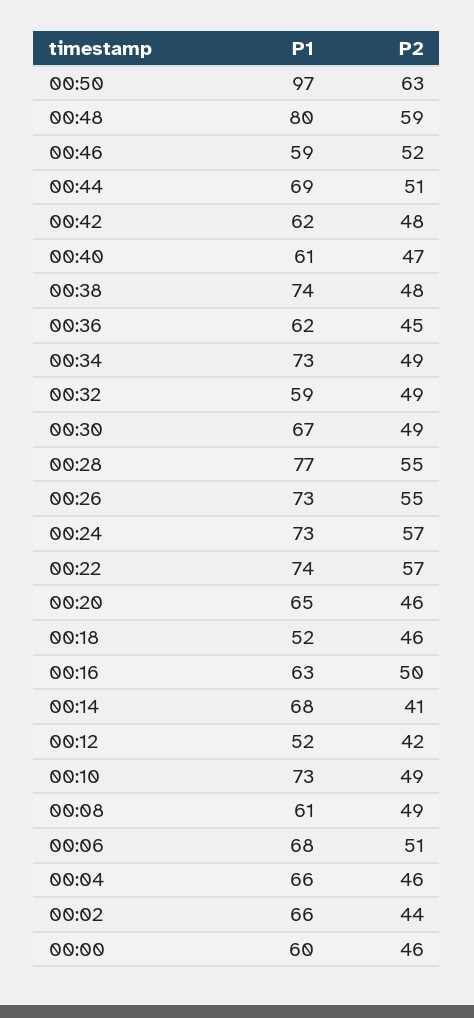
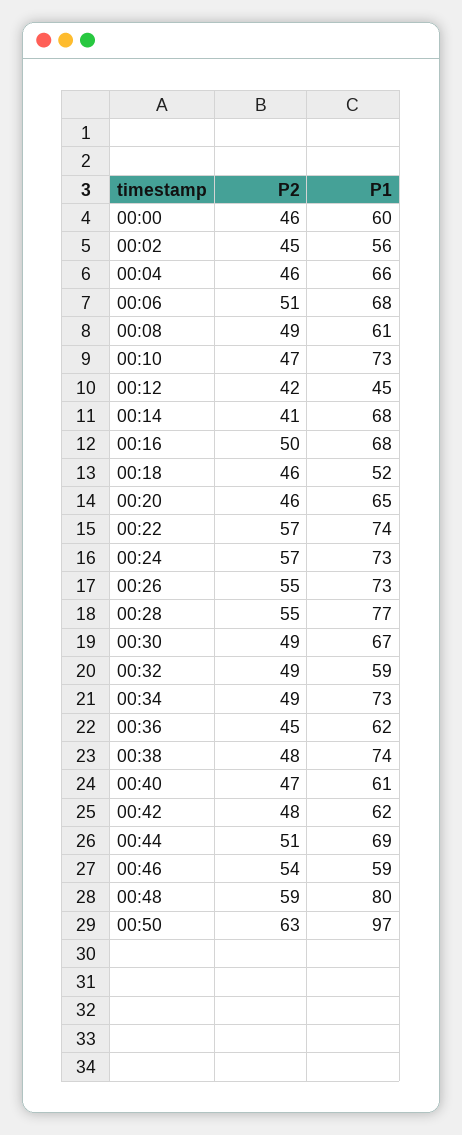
  {
    "P1": {
      "00:50": 97,
      "00:48": 80,
      "00:46": 59,
      "00:44": 69,
      "00:42": 62,
      "00:40": 61,
      "00:38": 74,
      "00:36": 62,
      "00:34": 73,
      "00:32": 59,
      "00:30": 67,
      "00:28": 77,
      "00:26": 73,
      "00:24": 73,
      "00:22": 74,
      "00:20": 65,
      "00:18": 52,
-     "00:16": 63,
+     "00:16": 68,
      "00:14": 68,
-     "00:12": 52,
+     "00:12": 45,
      "00:10": 73,
      "00:08": 61,
      "00:06": 68,
      "00:04": 66,
-     "00:02": 66,
+     "00:02": 56,
      "00:00": 60
    },
    "P2": {
      "00:50": 63,
      "00:48": 59,
-     "00:46": 52,
+     "00:46": 54,
      "00:44": 51,
      "00:42": 48,
      "00:40": 47,
      "00:38": 48,
      "00:36": 45,
      "00:34": 49,
      "00:32": 49,
      "00:30": 49,
      "00:28": 55,
      "00:26": 55,
      "00:24": 57,
      "00:22": 57,
      "00:20": 46,
      "00:18": 46,
      "00:16": 50,
      "00:14": 41,
      "00:12": 42,
-     "00:10": 49,
+     "00:10": 47,
      "00:08": 49,
      "00:06": 51,
      "00:04": 46,
-     "00:02": 44,
+     "00:02": 45,
      "00:00": 46
    }
  }

